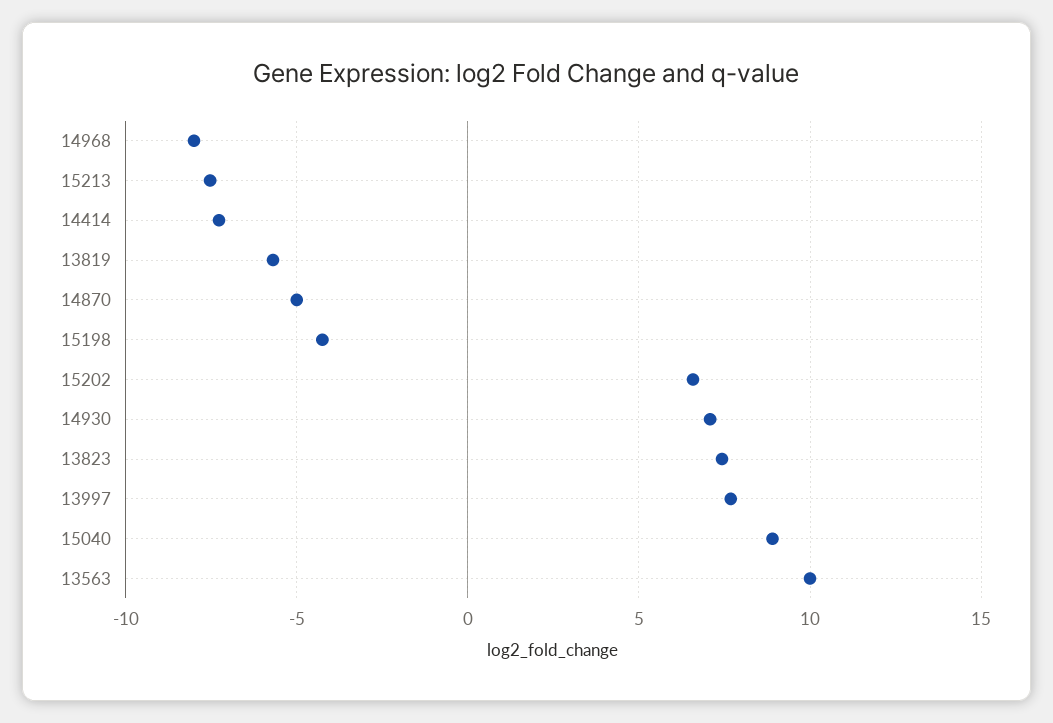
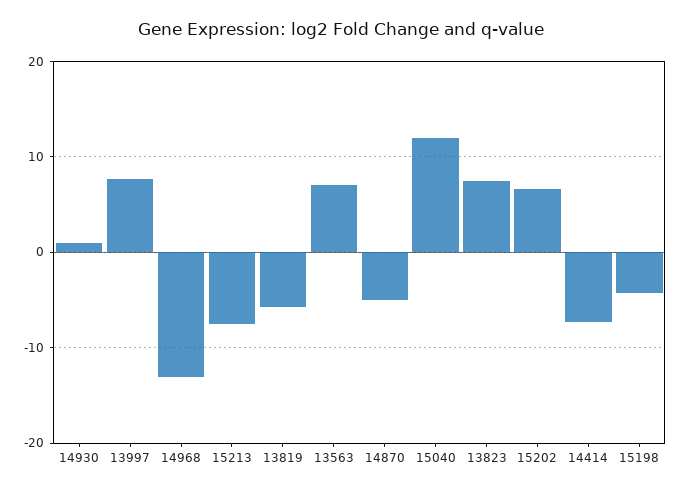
  {
-   "14968": -8,
+   "14968": -13,
    "15213": -7.5,
    "14414": -7.5,
    "13819": -5.5,
    "14870": -5,
    "15198": -4.5,
    "15202": 6.5,
-   "14930": 7,
+   "14930": 1,
    "13823": 7.5,
    "13997": 7.5,
-   "15040": 9,
+   "15040": 12,
-   "13563": 10
+   "13563": 7
  }

